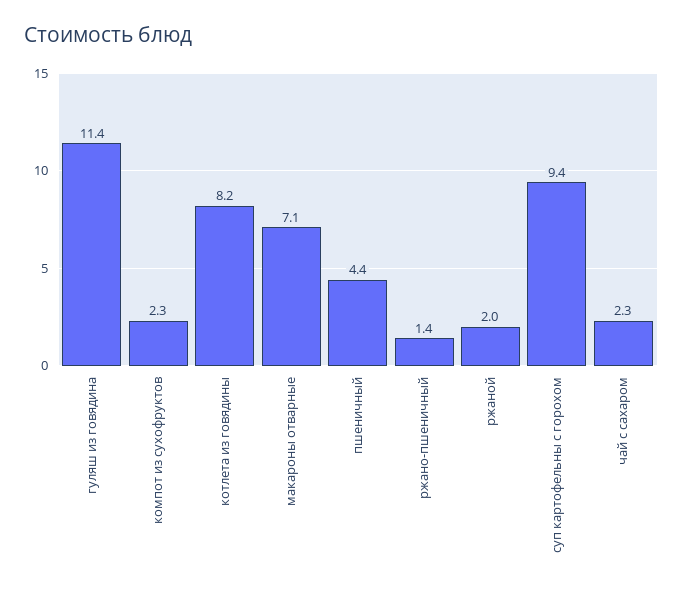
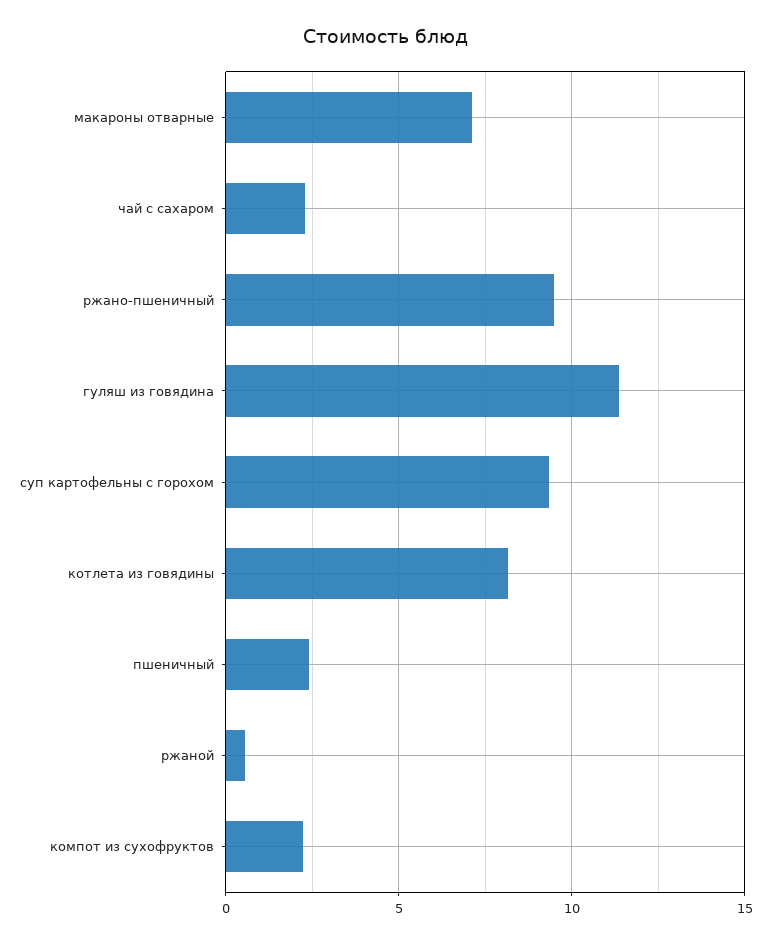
  {
    "гуляш из говядина": 11.4,
    "компот из сухофруктов": 2.3,
    "котлета из говядины": 8.2,
    "макароны отварные": 7.1,
-   "пшеничный": 4.4,
+   "пшеничный": 2.5,
-   "ржано-пшеничный": 1.4,
+   "ржано-пшеничный": 9.5,
-   "ржаной": 2,
+   "ржаной": 0.5,
    "суп картофельны с горохом": 9.4,
    "чай с сахаром": 2.3
  }

